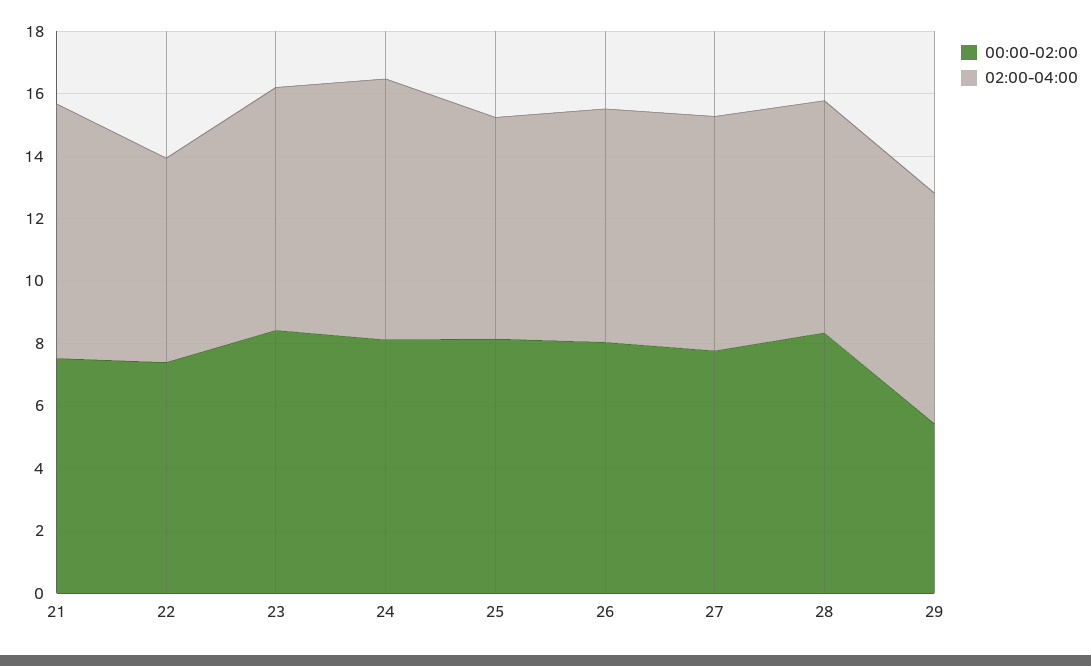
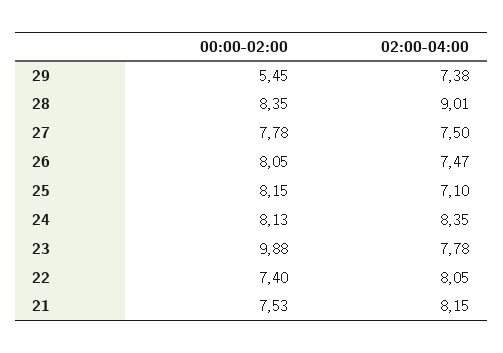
  {
    "00:00-02:00": {
      "21": 7.53,
      "22": 7.4,
-     "23": 8.5,
+     "23": 9.88,
      "24": 8.13,
      "25": 8.15,
      "26": 8.05,
      "27": 7.78,
      "28": 8.35,
      "29": 5.45
    },
    "02:00-04:00": {
      "21": 8.15,
-     "22": 6.5,
+     "22": 8.05,
      "23": 7.78,
      "24": 8.35,
      "25": 7.1,
      "26": 7.47,
      "27": 7.5,
-     "28": 7.5,
+     "28": 9.01,
      "29": 7.38
    }
  }

